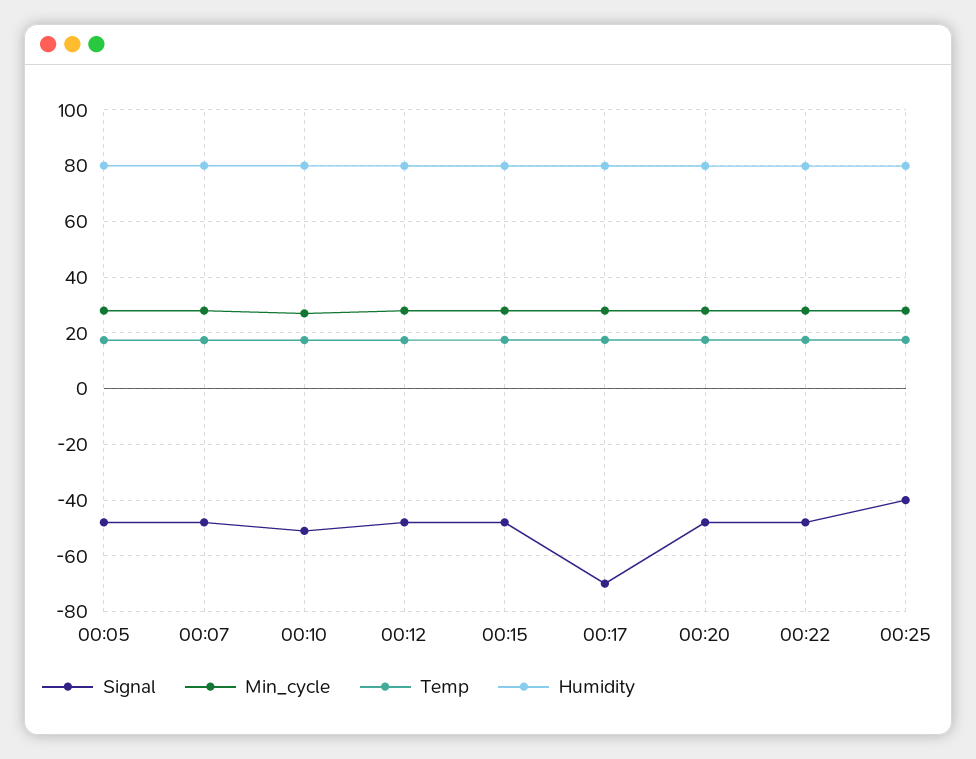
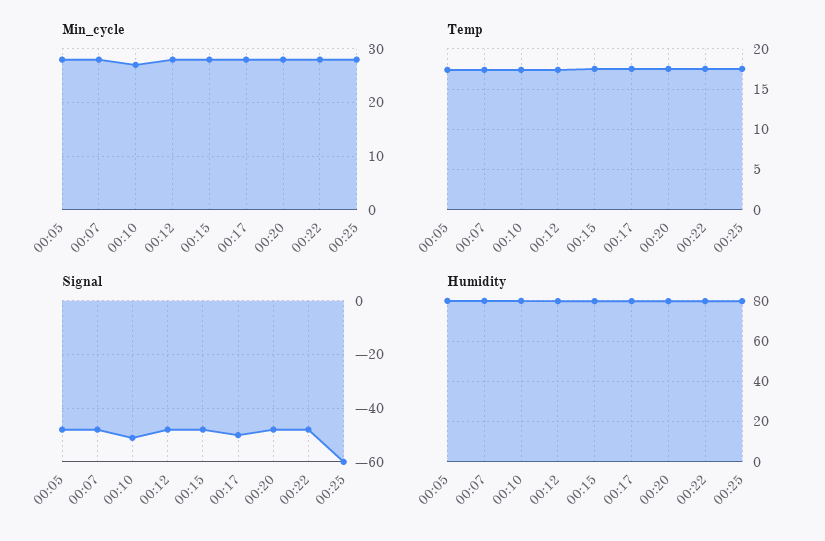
  {
    "Signal": {
      "00:05": -47.5,
      "00:07": -47.5,
      "00:10": -50,
      "00:12": -47.5,
      "00:15": -47.5,
-     "00:17": -70,
+     "00:17": -50,
      "00:20": -47.5,
      "00:22": -47.5,
-     "00:25": -40
+     "00:25": -60
    },
    "Min_cycle": {
      "00:05": 27.5,
      "00:07": 27.5,
      "00:10": 27.5,
      "00:12": 27.5,
      "00:15": 27.5,
      "00:17": 27.5,
      "00:20": 27.5,
      "00:22": 27.5,
      "00:25": 27.5
    },
    "Temp": {
      "00:05": 17,
      "00:07": 17,
      "00:10": 17,
      "00:12": 17,
      "00:15": 18,
      "00:17": 18,
      "00:20": 18,
      "00:22": 18,
      "00:25": 18
    },
    "Humidity": {
      "00:05": 80,
      "00:07": 80,
      "00:10": 80,
      "00:12": 80,
      "00:15": 80,
      "00:17": 80,
      "00:20": 80,
      "00:22": 80,
      "00:25": 80
    }
  }

